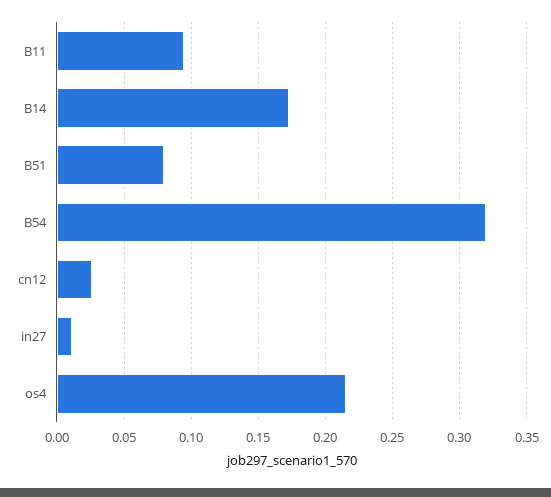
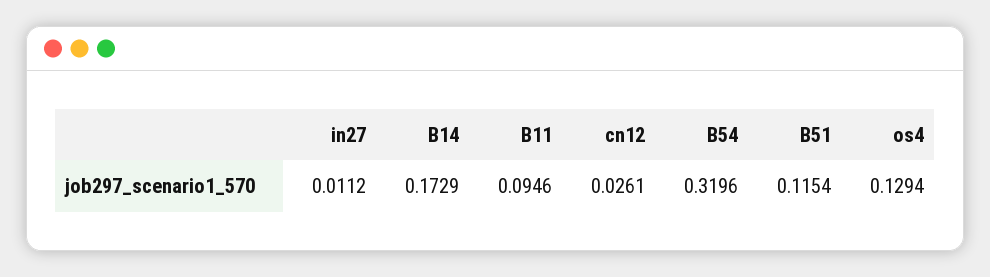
  {
    "B11": 0.0946,
    "B14": 0.1729,
-   "B51": 0.08,
+   "B51": 0.1154,
    "B54": 0.3196,
    "cn12": 0.0261,
    "in27": 0.0112,
-   "os4": 0.215
+   "os4": 0.1294
  }

